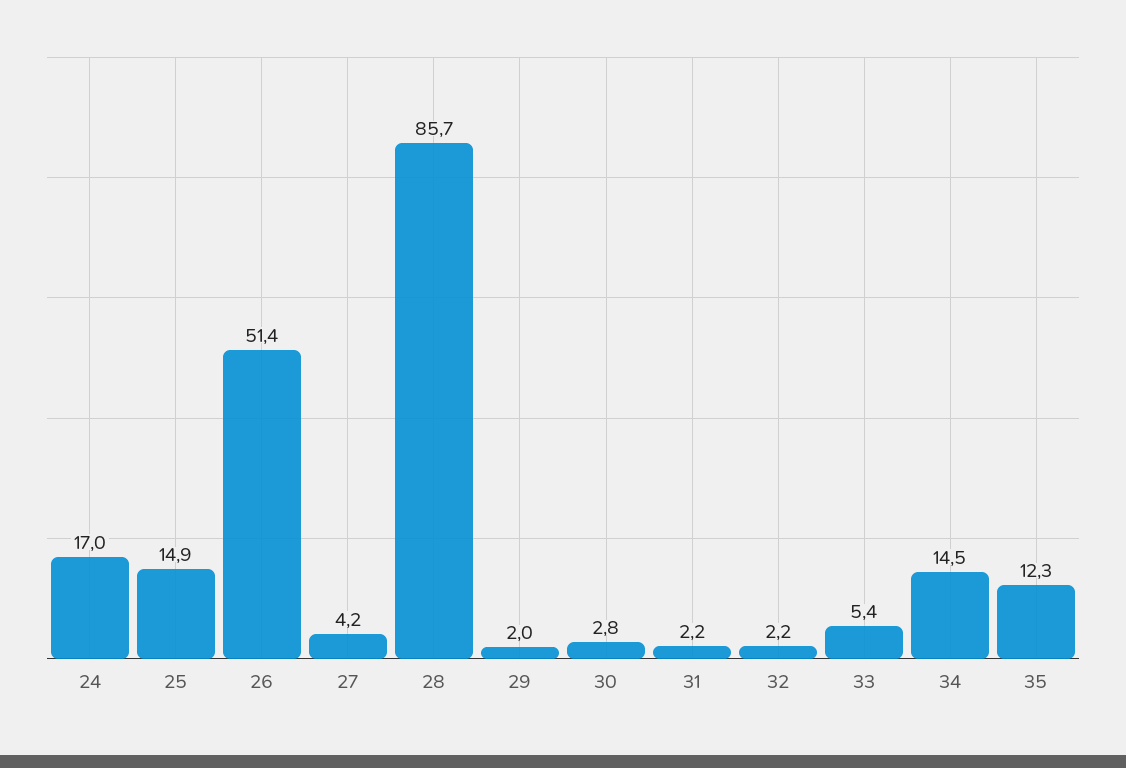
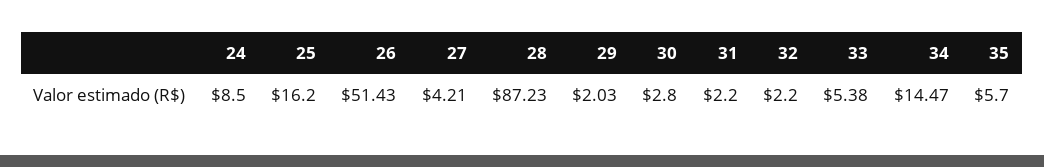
  {
-   "24": 17,
+   "24": 8.5,
-   "25": 14.9,
+   "25": 16.2,
    "26": 51.43,
    "27": 4.21,
-   "28": 85.7,
+   "28": 87.23,
    "29": 2.03,
    "30": 2.8,
    "31": 2.2,
    "32": 2.2,
    "33": 5.38,
    "34": 14.47,
-   "35": 12.3
+   "35": 5.7
  }

